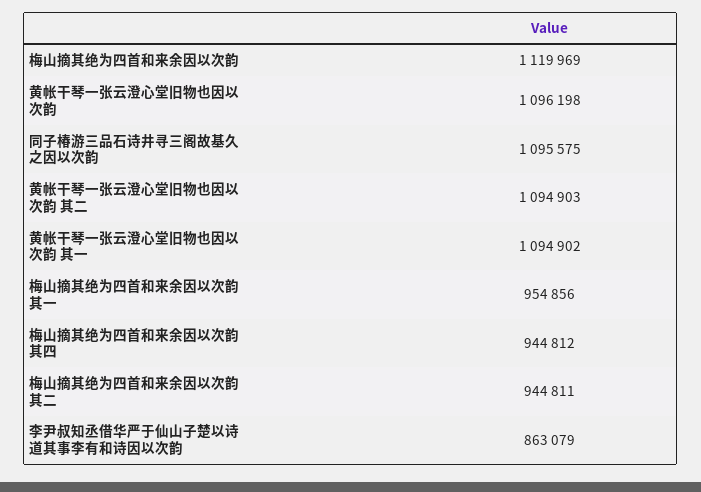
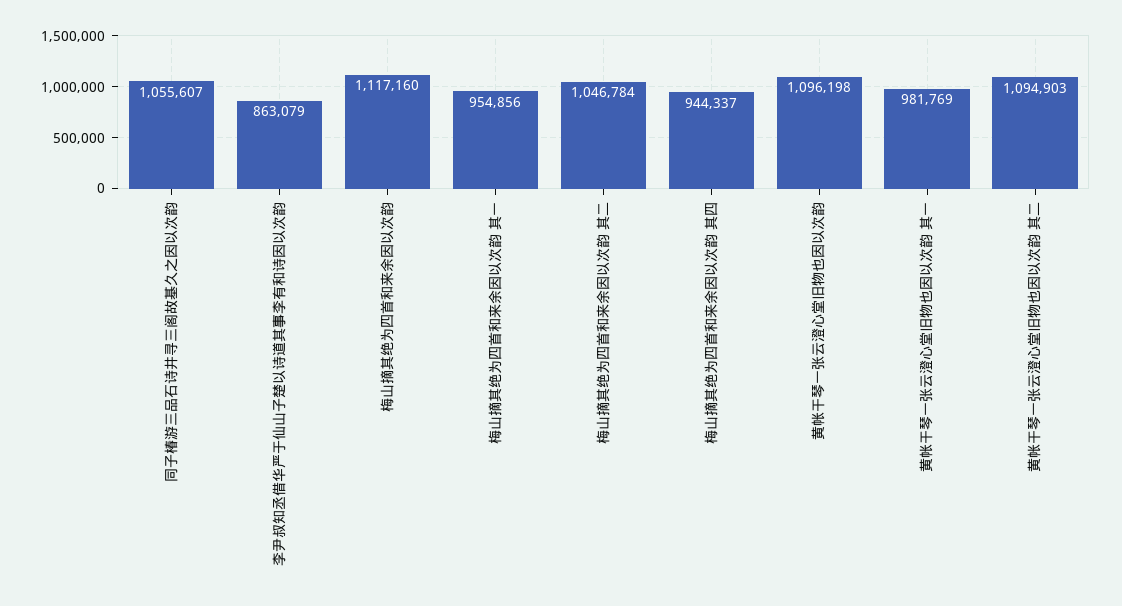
  {
-   "梅山摘其绝为四首和来余因以次韵": 1119969,
+   "梅山摘其绝为四首和来余因以次韵": 1117160,
    "黄帐干琴一张云澄心堂旧物也因以次韵": 1096198,
-   "同子椿游三品石诗井寻三阁故基久之因以次韵": 1095575,
+   "同子椿游三品石诗井寻三阁故基久之因以次韵": 1055607,
    "黄帐干琴一张云澄心堂旧物也因以次韵 其二": 1094903,
-   "黄帐干琴一张云澄心堂旧物也因以次韵 其一": 1094902,
+   "黄帐干琴一张云澄心堂旧物也因以次韵 其一": 981769,
    "梅山摘其绝为四首和来余因以次韵 其一": 954856,
-   "梅山摘其绝为四首和来余因以次韵 其四": 944812,
+   "梅山摘其绝为四首和来余因以次韵 其四": 944337,
-   "梅山摘其绝为四首和来余因以次韵 其二": 944811,
+   "梅山摘其绝为四首和来余因以次韵 其二": 1046784,
    "李尹叔知丞借华严于仙山子楚以诗道其事李有和诗因以次韵": 863079
  }

